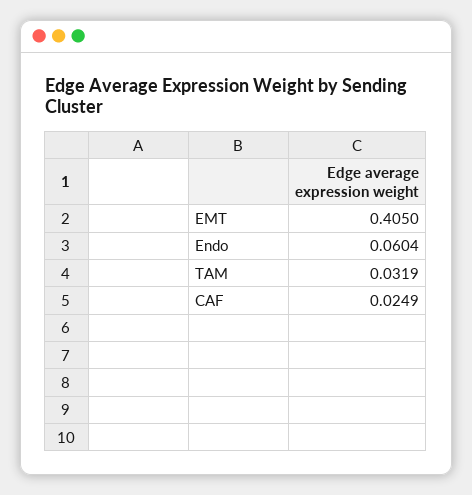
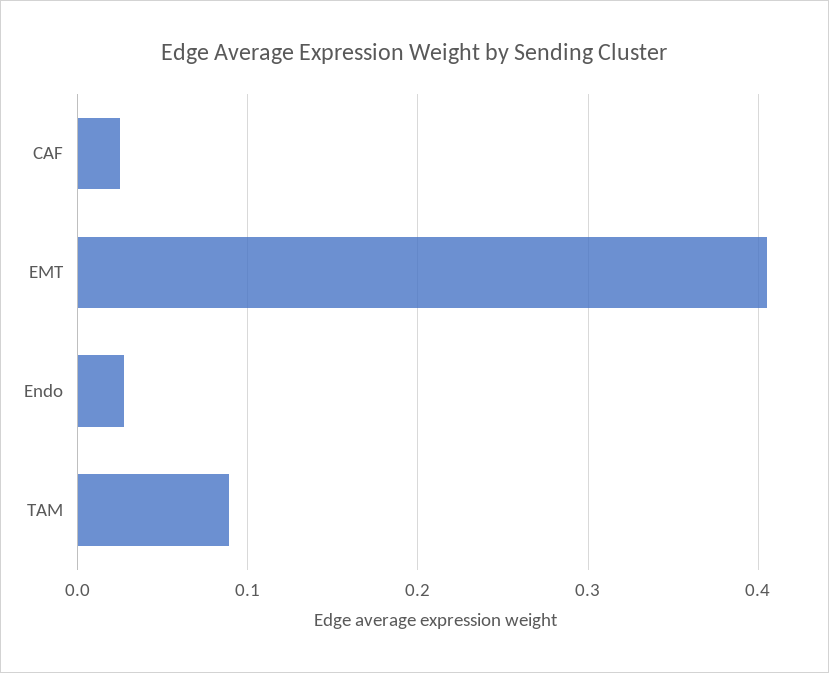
  {
    "EMT": 0.405,
-   "Endo": 0.0604,
+   "Endo": 0.03,
-   "TAM": 0.0319,
+   "TAM": 0.09,
    "CAF": 0.0249
  }

